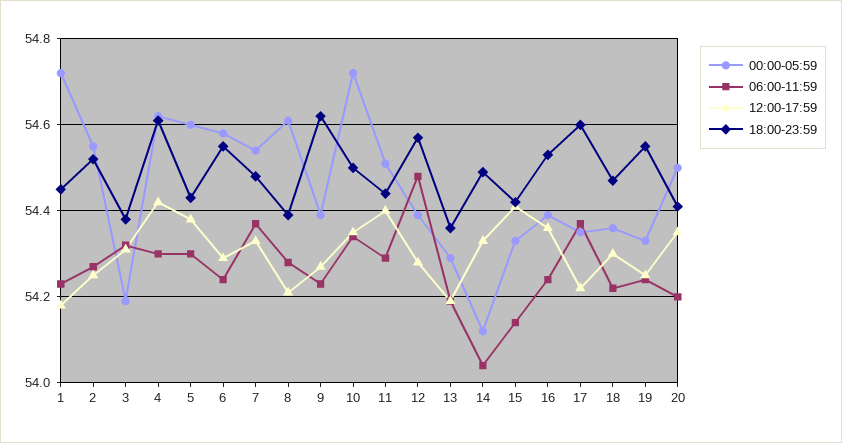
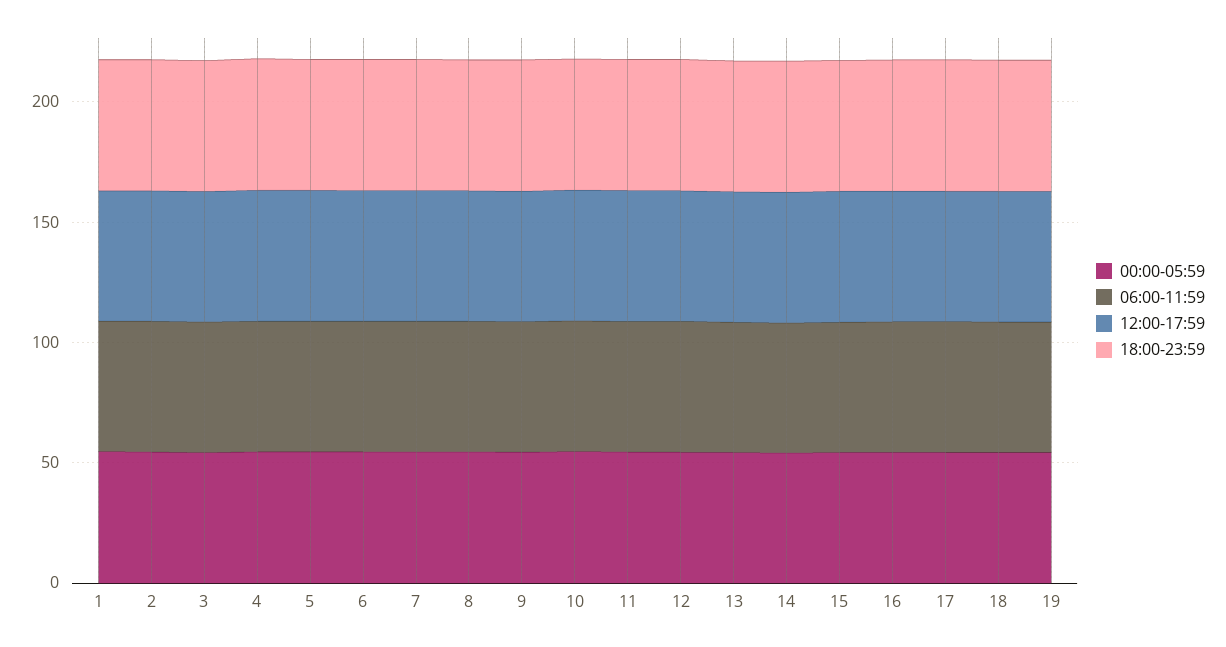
  {
    "00:00-05:59": {
      "1": 54.7,
      "2": 54.55,
      "3": 54.2,
      "4": 54.6,
      "5": 54.6,
      "6": 54.6,
      "7": 54.55,
      "8": 54.6,
      "9": 54.4,
      "10": 54.7,
      "11": 54.5,
      "12": 54.4,
      "13": 54.3,
      "14": 54.1,
      "15": 54.35,
      "16": 54.4,
      "17": 54.35,
      "18": 54.35,
-     "19": 54.35,
+     "19": 54.35
-     "20": 54.5
    },
    "06:00-11:59": {
      "1": 54.25,
      "2": 54.25,
      "3": 54.3,
      "4": 54.3,
      "5": 54.3,
      "6": 54.25,
      "7": 54.35,
      "8": 54.3,
      "9": 54.25,
      "10": 54.35,
      "11": 54.3,
      "12": 54.5,
      "13": 54.2,
      "14": 54.05,
      "15": 54.15,
      "16": 54.25,
      "17": 54.35,
      "18": 54.2,
-     "19": 54.25,
+     "19": 54.25
-     "20": 54.2
    },
    "12:00-17:59": {
      "1": 54.2,
      "2": 54.25,
      "3": 54.3,
      "4": 54.4,
      "5": 54.4,
      "6": 54.3,
      "7": 54.35,
      "8": 54.2,
      "9": 54.25,
      "10": 54.35,
      "11": 54.4,
      "12": 54.3,
      "13": 54.2,
      "14": 54.35,
      "15": 54.4,
      "16": 54.35,
      "17": 54.2,
      "18": 54.3,
-     "19": 54.25,
+     "19": 54.25
-     "20": 54.35
    },
    "18:00-23:59": {
      "1": 54.45,
      "2": 54.5,
      "3": 54.4,
      "4": 54.6,
      "5": 54.45,
      "6": 54.55,
      "7": 54.5,
      "8": 54.4,
      "9": 54.6,
      "10": 54.5,
      "11": 54.45,
      "12": 54.55,
      "13": 54.35,
      "14": 54.5,
      "15": 54.4,
      "16": 54.55,
      "17": 54.6,
      "18": 54.45,
-     "19": 54.55,
+     "19": 54.55
-     "20": 54.4
    }
  }

